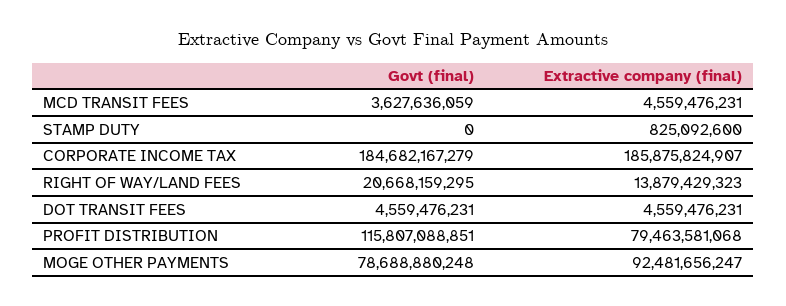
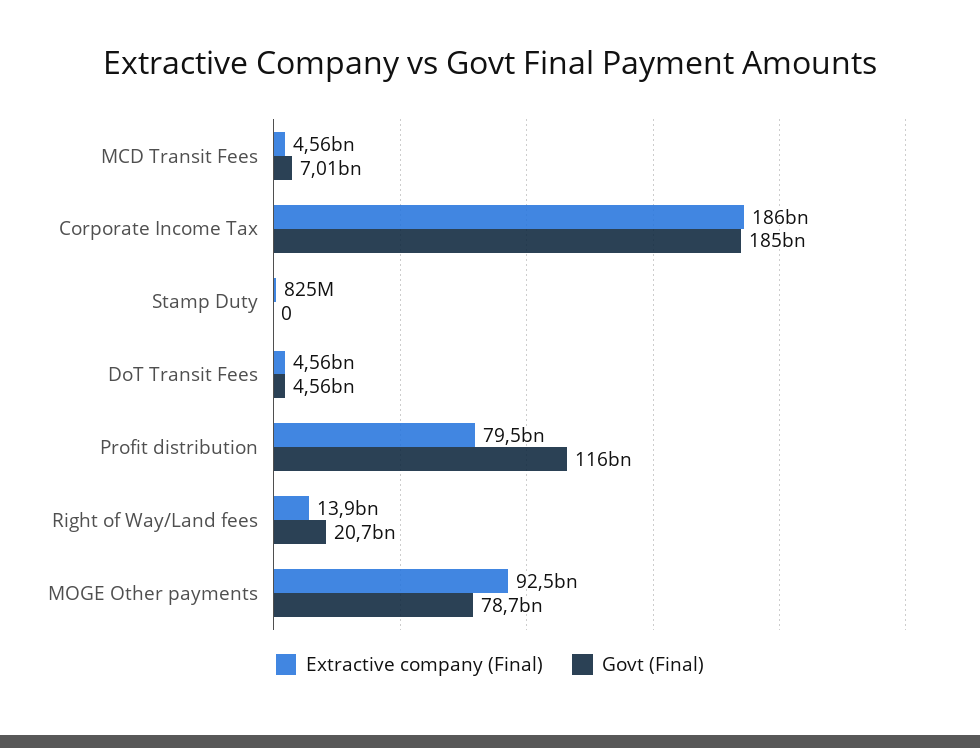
  {
    "Govt (final)": {
-     "MCD TRANSIT FEES": 3627636059,
+     "MCD TRANSIT FEES": 7010000000,
      "STAMP DUTY": 0,
      "CORPORATE INCOME TAX": 184682167279,
      "RIGHT OF WAY/LAND FEES": 20668159295,
      "DOT TRANSIT FEES": 4559476231,
      "PROFIT DISTRIBUTION": 115807088851,
      "MOGE OTHER PAYMENTS": 78688880248
    },
    "Extractive company (final)": {
      "MCD TRANSIT FEES": 4559476231,
      "STAMP DUTY": 825092600,
      "CORPORATE INCOME TAX": 185875824907,
      "RIGHT OF WAY/LAND FEES": 13879429323,
      "DOT TRANSIT FEES": 4559476231,
      "PROFIT DISTRIBUTION": 79463581068,
      "MOGE OTHER PAYMENTS": 92481656247
    }
  }

